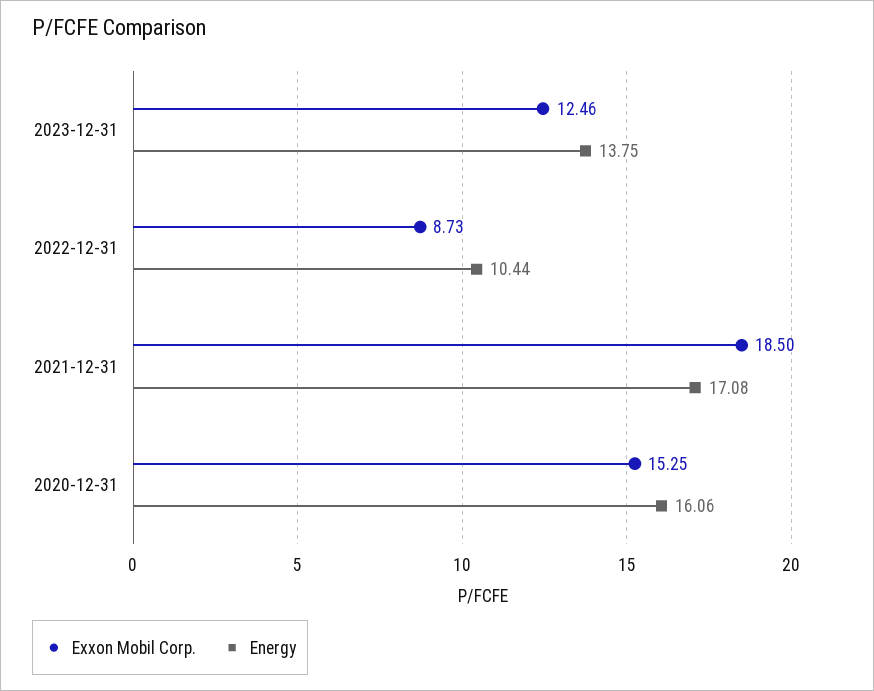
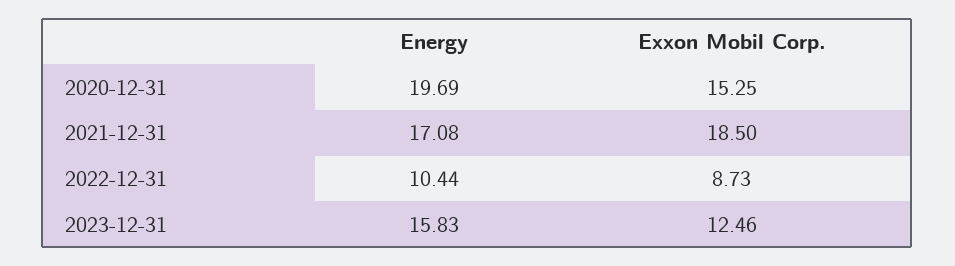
  {
    "Exxon Mobil Corp.": {
      "2023-12-31": 12.46,
      "2022-12-31": 8.73,
      "2021-12-31": 18.5,
      "2020-12-31": 15.25
    },
    "Energy": {
-     "2023-12-31": 13.75,
+     "2023-12-31": 15.83,
      "2022-12-31": 10.44,
      "2021-12-31": 17.08,
-     "2020-12-31": 16.06
+     "2020-12-31": 19.69
    }
  }

